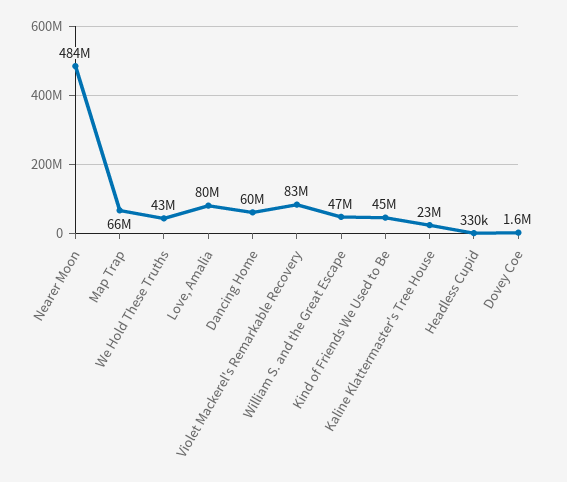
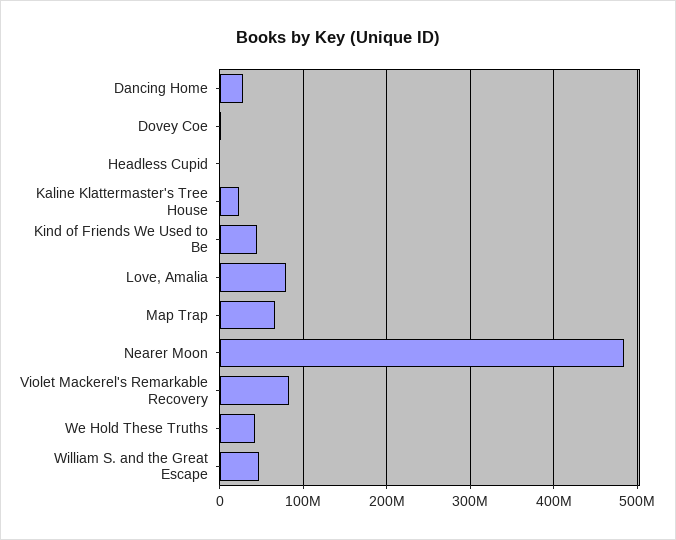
  {
    "Nearer Moon": 484000000,
    "Map Trap": 66000000,
    "We Hold These Truths": 43000000,
    "Love, Amalia": 80000000,
-   "Dancing Home": 60000000,
+   "Dancing Home": 30000000,
    "Violet Mackerel's Remarkable Recovery": 83000000,
    "William S. and the Great Escape": 47000000,
    "Kind of Friends We Used to Be": 45000000,
    "Kaline Klattermaster's Tree House": 23000000,
    "Headless Cupid": 330000,
    "Dovey Coe": 1600000
  }

